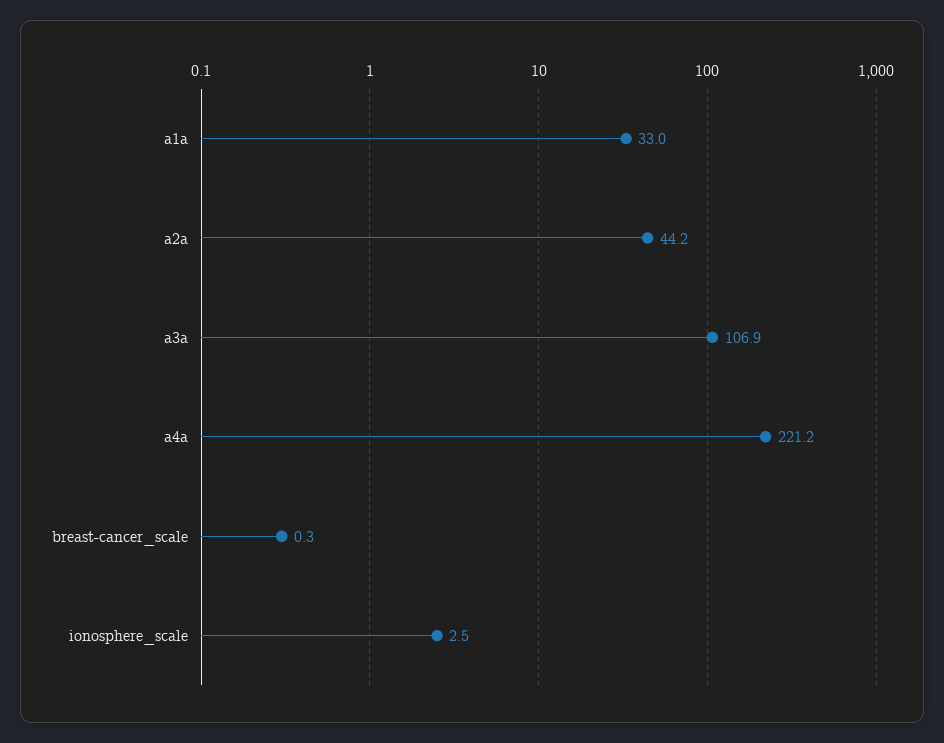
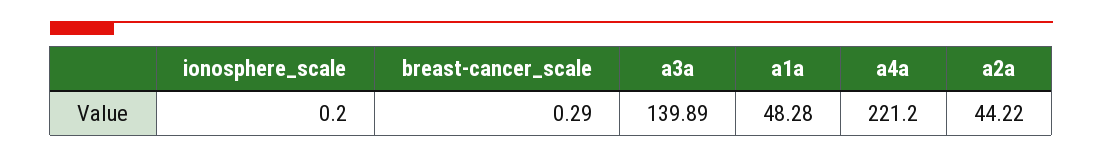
  {
-   "a1a": 33,
+   "a1a": 48.28,
    "a2a": 44.22,
-   "a3a": 106.9,
+   "a3a": 139.89,
    "a4a": 221.2,
    "breast-cancer_scale": 0.29,
-   "ionosphere_scale": 2.5
+   "ionosphere_scale": 0.2
  }

